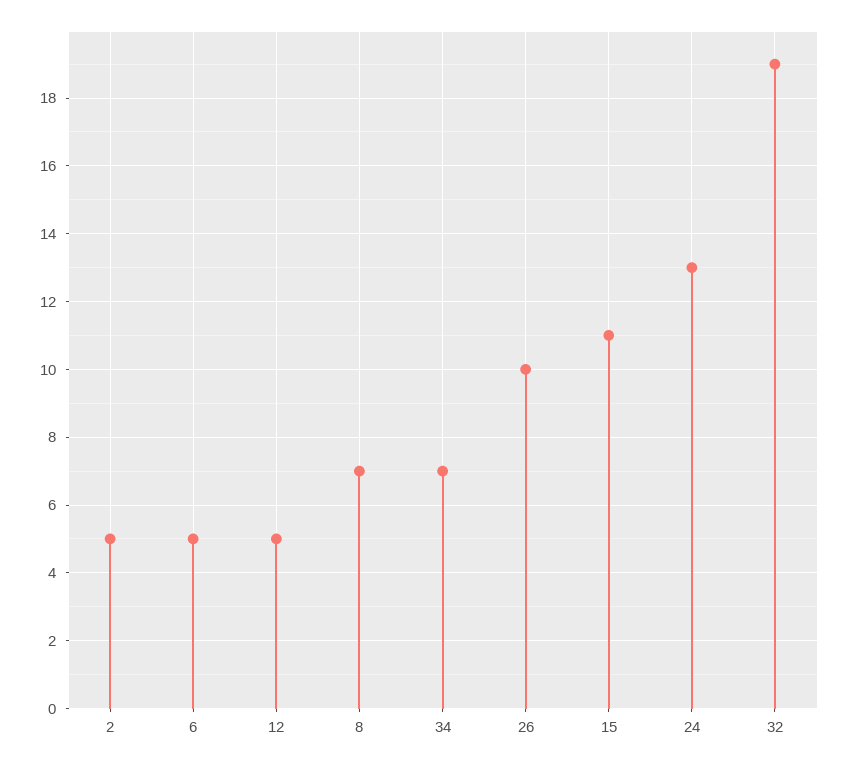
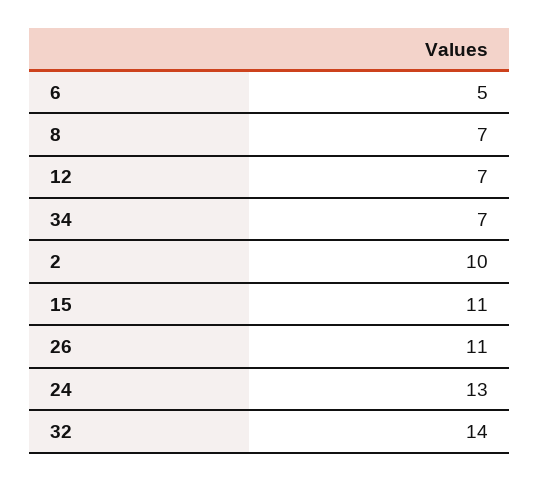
  {
-   "2": 5,
+   "2": 10,
    "6": 5,
-   "12": 5,
+   "12": 7,
    "8": 7,
    "34": 7,
-   "26": 10,
+   "26": 11,
    "15": 11,
    "24": 13,
-   "32": 19
+   "32": 14
  }

